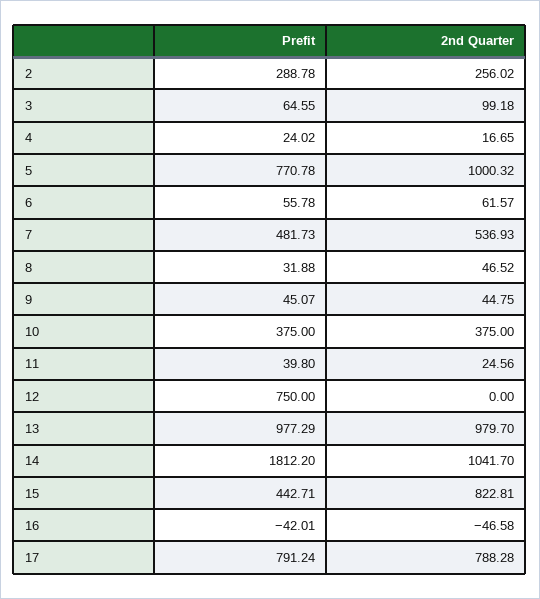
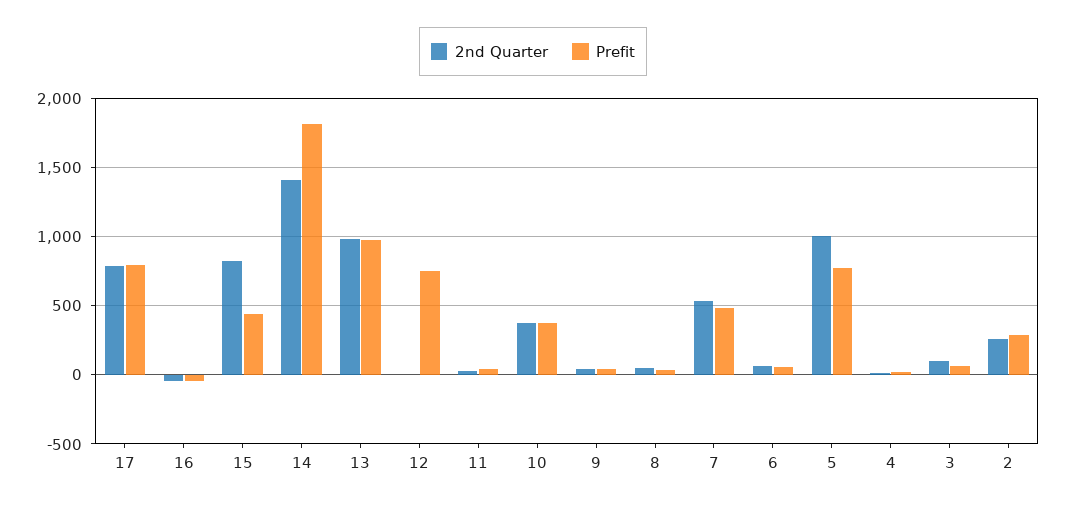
  {
    "Prefit": {
      "2": 288.78,
      "3": 64.55,
      "4": 24.02,
      "5": 770.78,
      "6": 55.78,
      "7": 481.73,
      "8": 31.88,
      "9": 45.07,
      "10": 375,
      "11": 39.8,
      "12": 750,
      "13": 977.29,
      "14": 1812.2,
      "15": 442.71,
      "16": -42.01,
      "17": 791.24
    },
    "2nd Quarter": {
      "2": 256.02,
      "3": 99.18,
      "4": 16.65,
      "5": 1000.32,
      "6": 61.57,
      "7": 536.93,
      "8": 46.52,
      "9": 44.75,
      "10": 375,
      "11": 24.56,
      "12": 0,
      "13": 979.7,
-     "14": 1041.7,
+     "14": 1400,
      "15": 822.81,
      "16": -46.58,
      "17": 788.28
    }
  }

